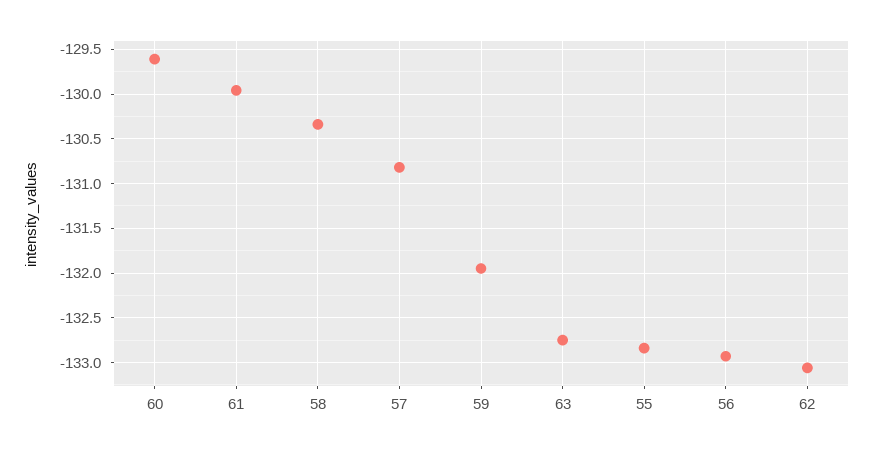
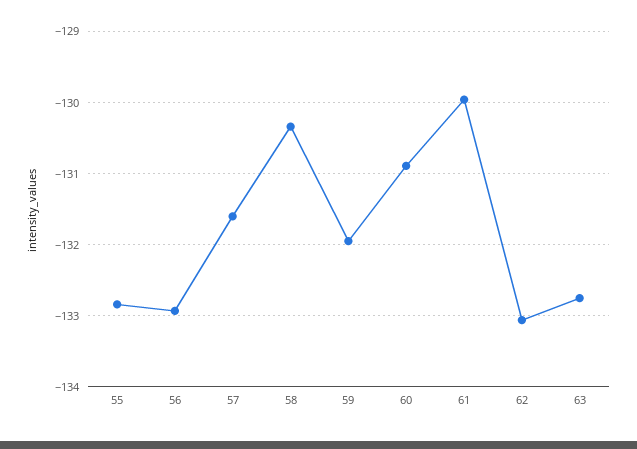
  {
-   "60": -129.6,
+   "60": -130.9,
    "61": -130,
    "58": -130.3,
-   "57": -130.8,
+   "57": -131.6,
    "59": -132,
    "63": -132.8,
    "55": -132.8,
    "56": -132.9,
    "62": -133.1
  }

